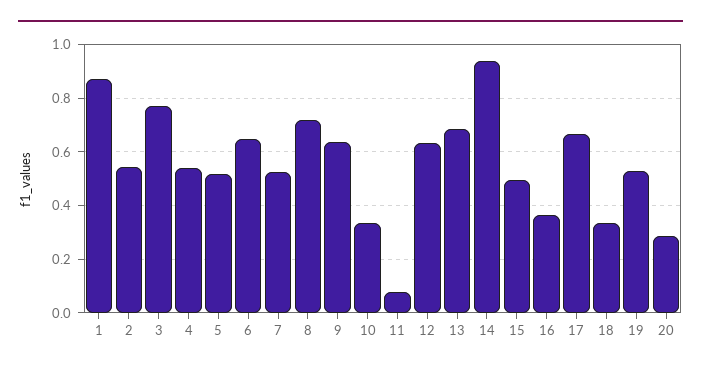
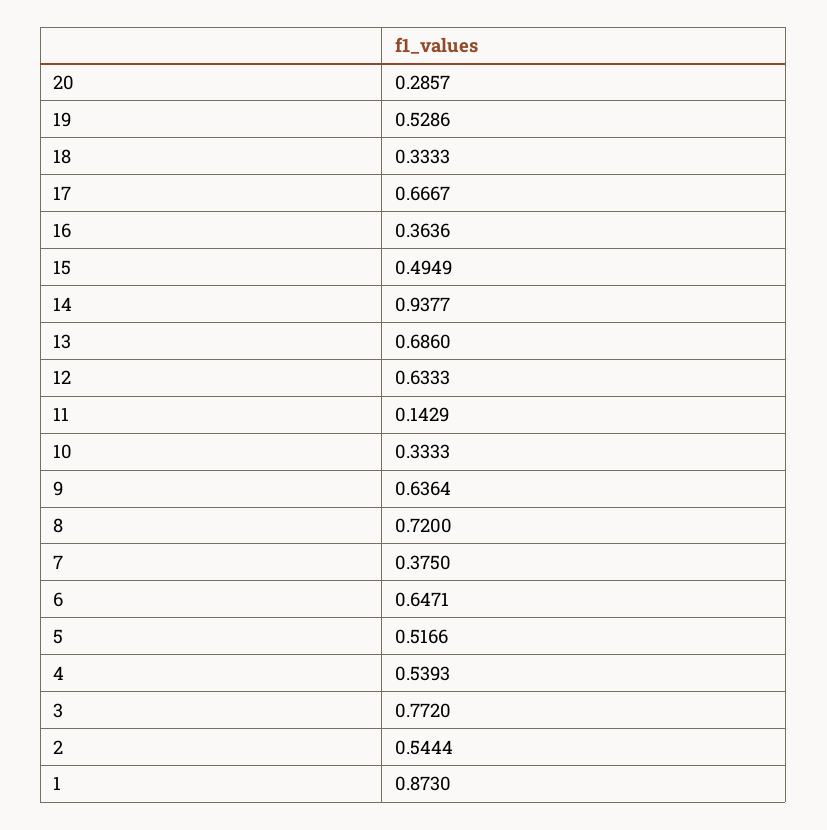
  {
    "1": 0.873,
    "2": 0.5444,
    "3": 0.772,
    "4": 0.5393,
    "5": 0.5166,
    "6": 0.6471,
-   "7": 0.525,
+   "7": 0.375,
    "8": 0.72,
    "9": 0.6364,
    "10": 0.3333,
-   "11": 0.075,
+   "11": 0.1429,
    "12": 0.6333,
    "13": 0.686,
    "14": 0.9377,
    "15": 0.4949,
    "16": 0.3636,
    "17": 0.6667,
    "18": 0.3333,
    "19": 0.5286,
    "20": 0.2857
  }

